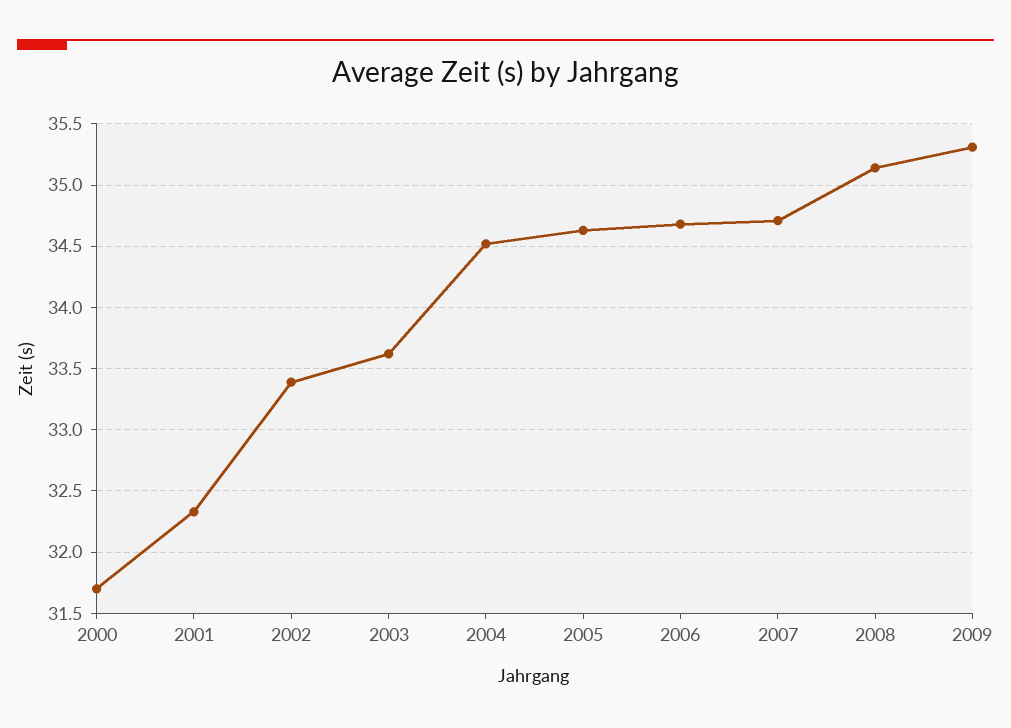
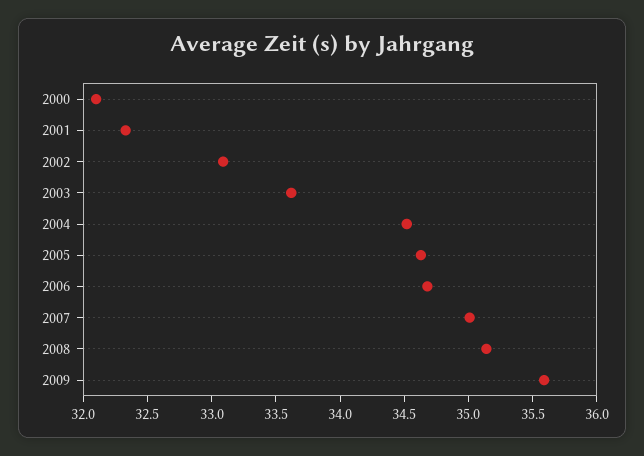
  {
-   "2000": 31.7,
+   "2000": 32.1,
    "2001": 32.35,
-   "2002": 33.4,
+   "2002": 33.1,
    "2003": 33.6,
    "2004": 34.5,
    "2005": 34.65,
    "2006": 34.7,
-   "2007": 34.7,
+   "2007": 35,
    "2008": 35.15,
-   "2009": 35.3
+   "2009": 35.6
  }

